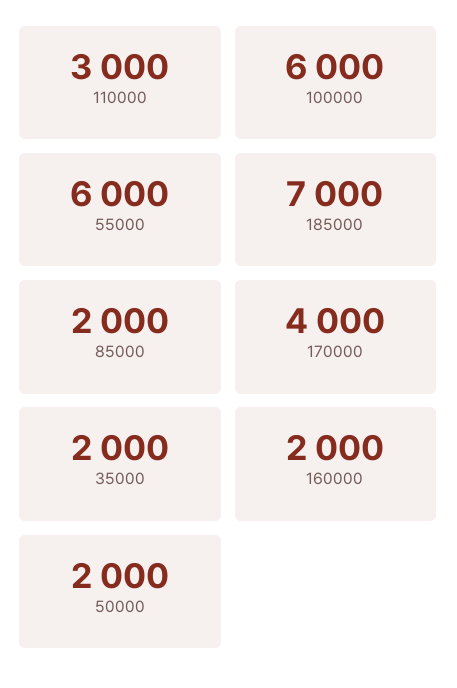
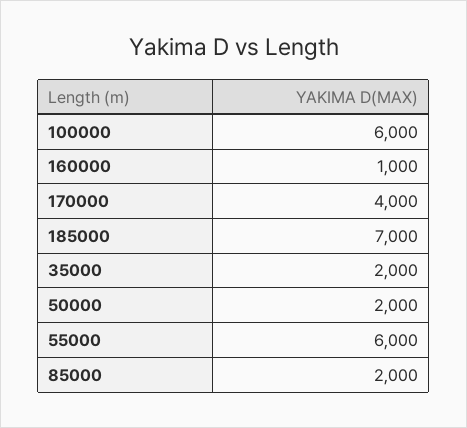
  {
-   "110000": 3000,
    "100000": 6000,
    "55000": 6000,
    "185000": 7000,
    "85000": 2000,
    "170000": 4000,
    "35000": 2000,
-   "160000": 2000,
+   "160000": 1000,
    "50000": 2000
  }

